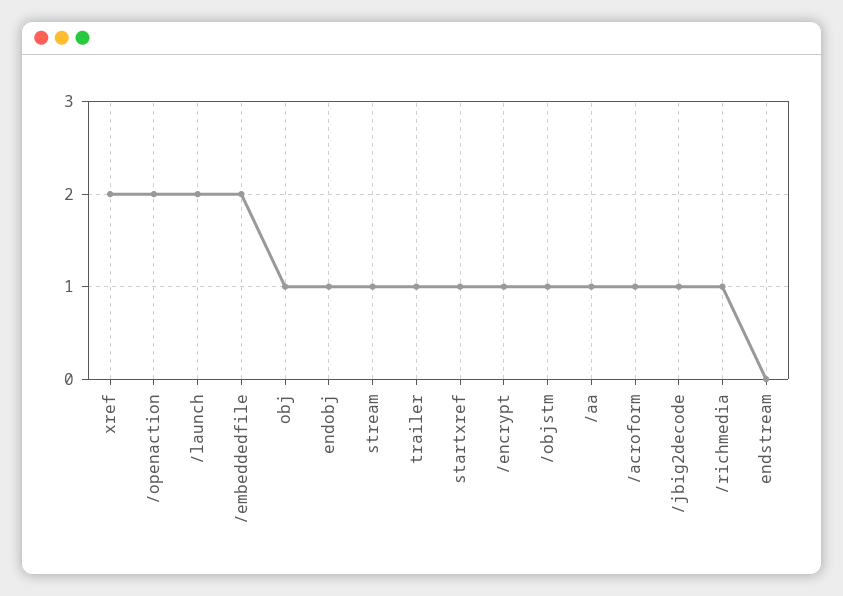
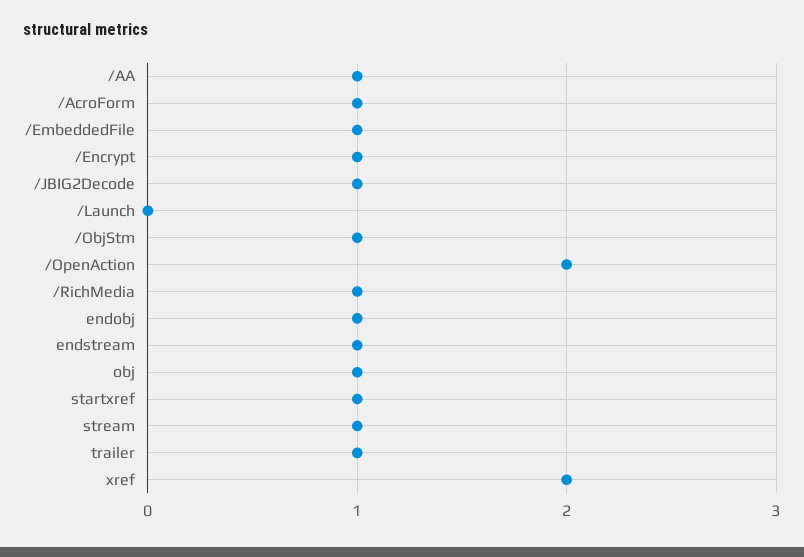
  {
    "xref": 2,
    "/openaction": 2,
-   "/launch": 2,
+   "/launch": 0,
-   "/embeddedfile": 2,
+   "/embeddedfile": 1,
    "obj": 1,
    "endobj": 1,
    "stream": 1,
    "trailer": 1,
    "startxref": 1,
    "/encrypt": 1,
    "/objstm": 1,
    "/aa": 1,
    "/acroform": 1,
    "/jbig2decode": 1,
    "/richmedia": 1,
-   "endstream": 0
+   "endstream": 1
  }

